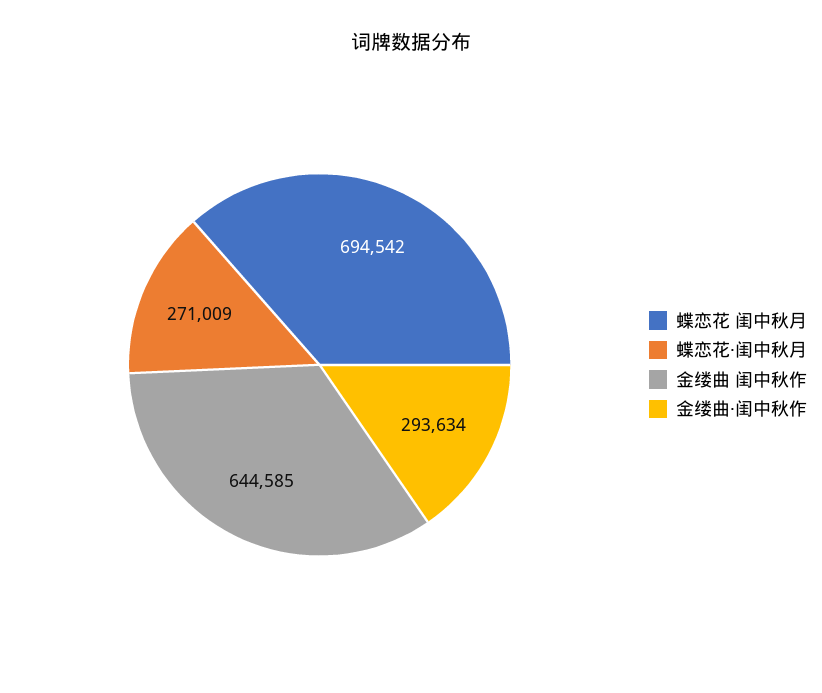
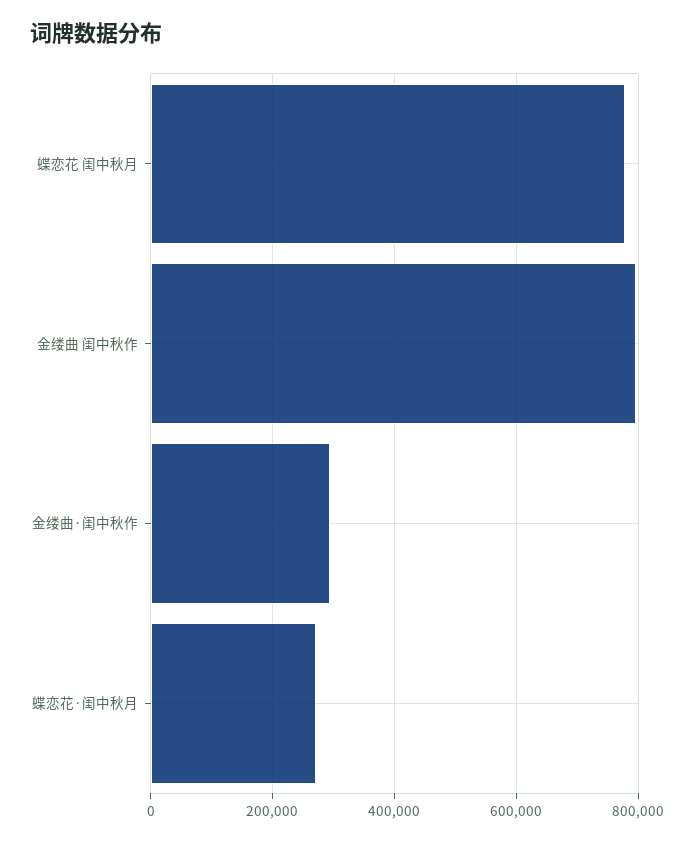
  {
-   "蝶恋花 闺中秋月": 694542,
+   "蝶恋花 闺中秋月": 780000,
    "蝶恋花·闺中秋月": 271009,
-   "金缕曲 闺中秋作": 644585,
+   "金缕曲 闺中秋作": 800000,
    "金缕曲·闺中秋作": 293634
  }

